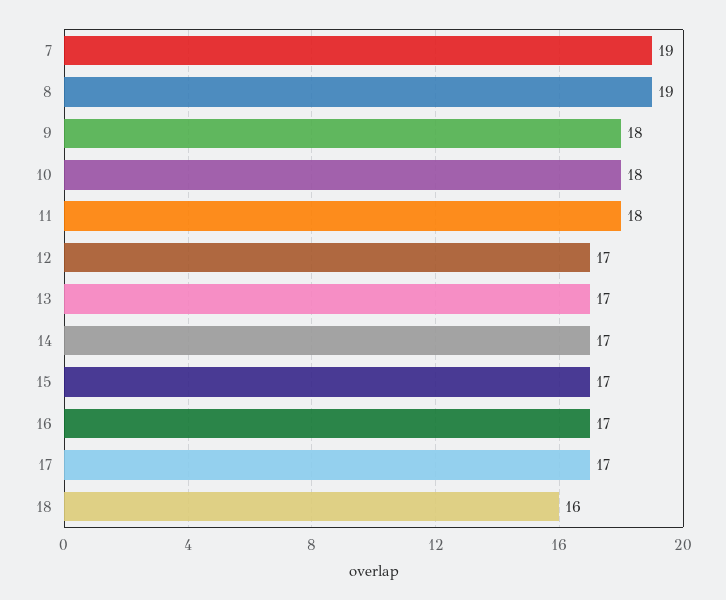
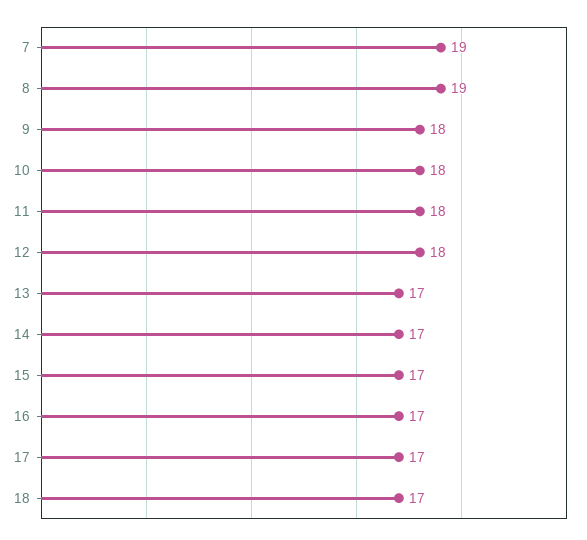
  {
    "7": 19,
    "8": 19,
    "9": 18,
    "10": 18,
    "11": 18,
-   "12": 17,
+   "12": 18,
    "13": 17,
    "14": 17,
    "15": 17,
    "16": 17,
    "17": 17,
-   "18": 16
+   "18": 17
  }

